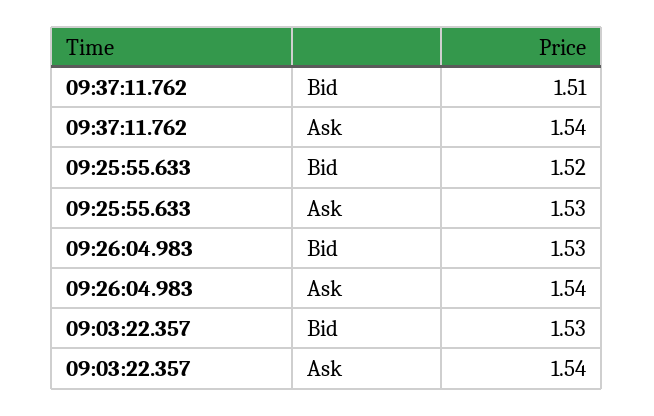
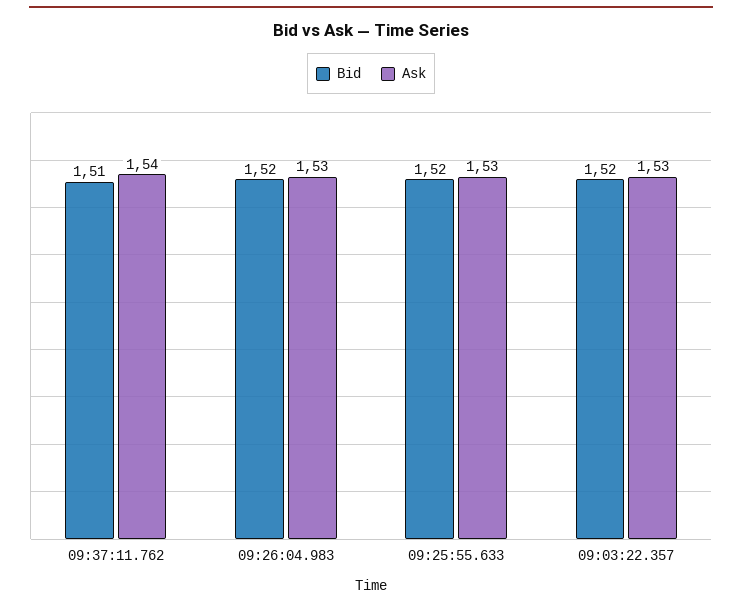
  {
    "Bid": {
      "09:37:11.762": 1.51,
      "09:25:55.633": 1.52,
-     "09:26:04.983": 1.53,
+     "09:26:04.983": 1.52,
-     "09:03:22.357": 1.53
+     "09:03:22.357": 1.52
    },
    "Ask": {
      "09:37:11.762": 1.54,
      "09:25:55.633": 1.53,
-     "09:26:04.983": 1.54,
+     "09:26:04.983": 1.53,
-     "09:03:22.357": 1.54
+     "09:03:22.357": 1.53
    }
  }

